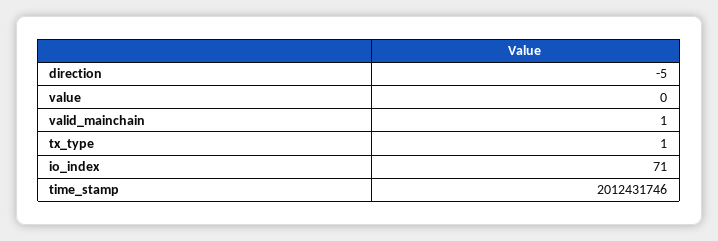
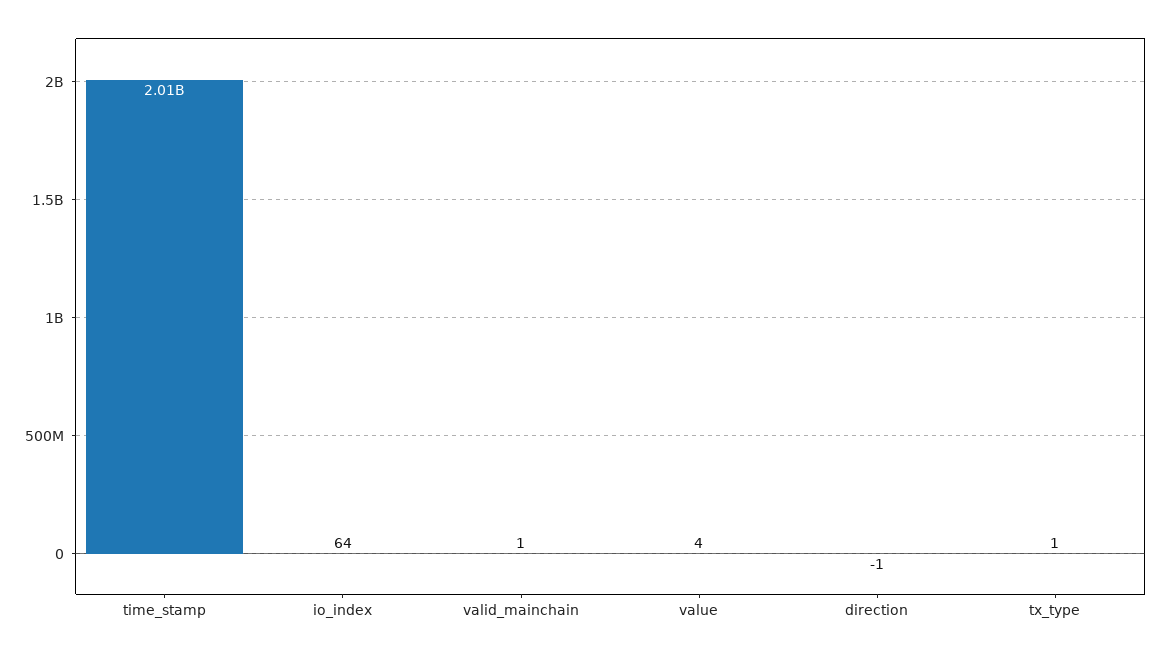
  {
-   "direction": -5,
+   "direction": -1,
-   "value": 0,
+   "value": 4,
    "valid_mainchain": 1,
    "tx_type": 1,
-   "io_index": 71,
+   "io_index": 64,
    "time_stamp": 2012431746
  }

